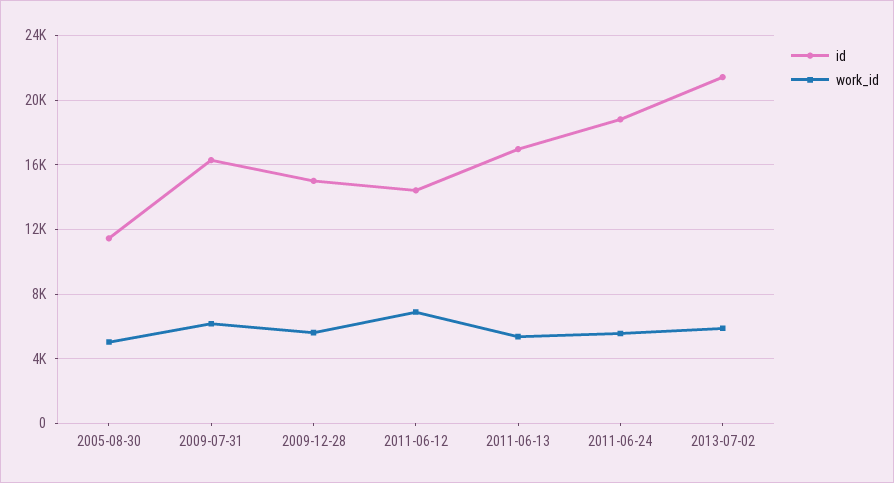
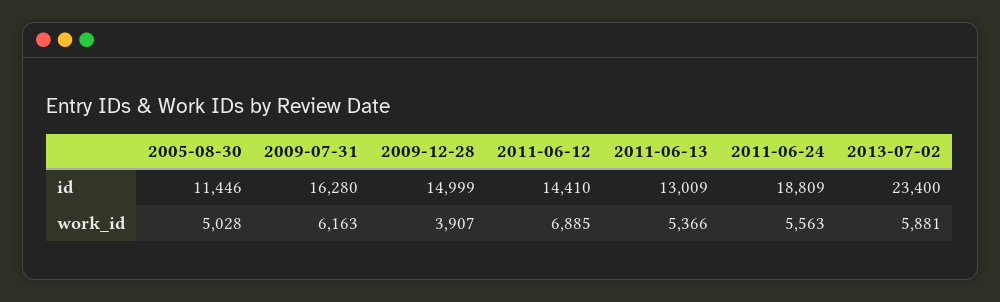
  {
    "id": {
      "2005-08-30": 11446,
      "2009-07-31": 16280,
      "2009-12-28": 14999,
      "2011-06-12": 14410,
-     "2011-06-13": 17000,
+     "2011-06-13": 13009,
      "2011-06-24": 18809,
-     "2013-07-02": 21500
+     "2013-07-02": 23400
    },
    "work_id": {
      "2005-08-30": 5028,
      "2009-07-31": 6163,
-     "2009-12-28": 5500,
+     "2009-12-28": 3907,
      "2011-06-12": 6885,
      "2011-06-13": 5366,
      "2011-06-24": 5563,
      "2013-07-02": 5881
    }
  }

